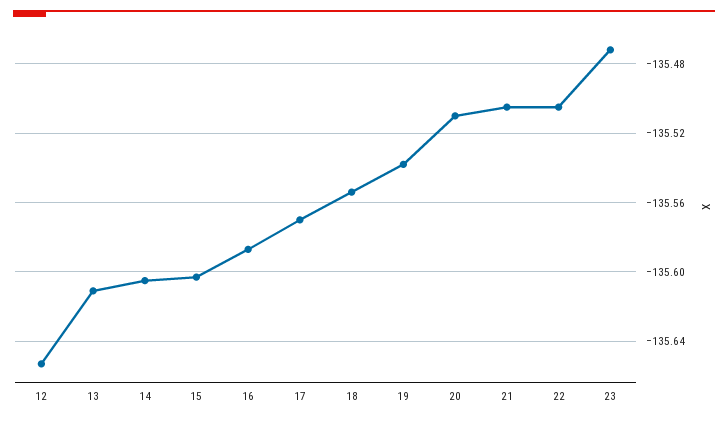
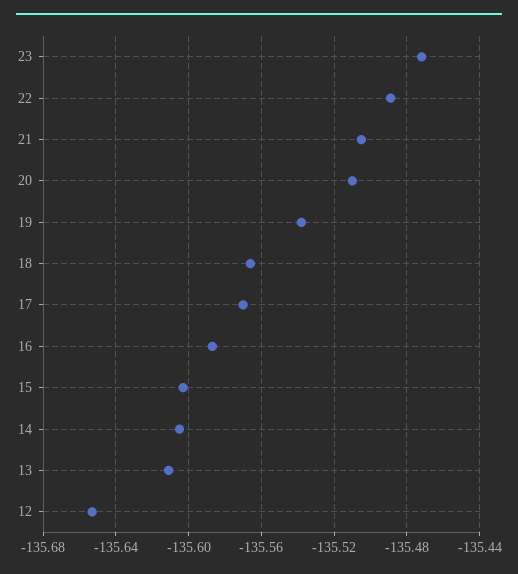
  {
    "12": -135.655,
    "13": -135.61,
    "14": -135.605,
    "15": -135.605,
    "16": -135.585,
    "17": -135.57,
-   "18": -135.555,
+   "18": -135.565,
    "19": -135.54,
    "20": -135.51,
    "21": -135.505,
-   "22": -135.505,
+   "22": -135.49,
    "23": -135.47
  }

